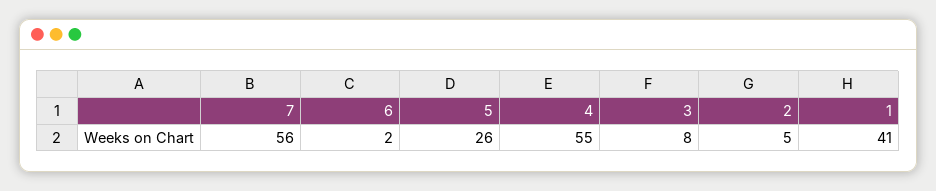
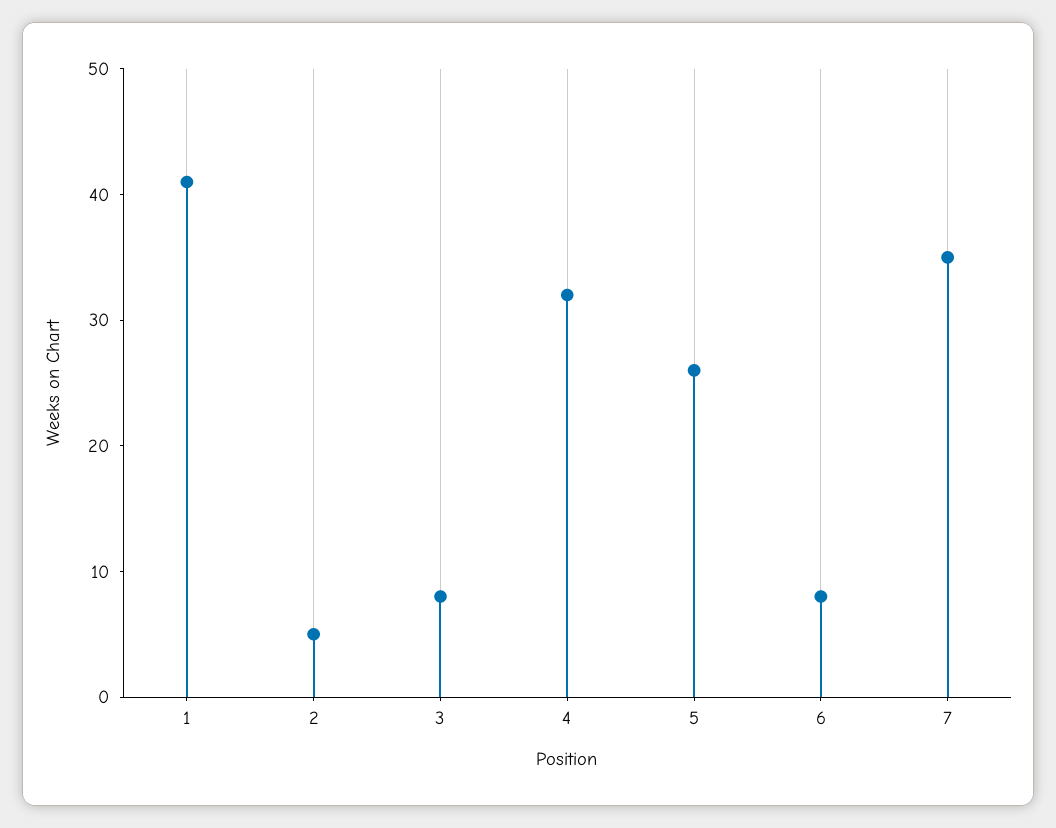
  {
-   "7": 56,
+   "7": 35,
-   "6": 2,
+   "6": 8,
    "5": 26,
-   "4": 55,
+   "4": 32,
    "3": 8,
    "2": 5,
    "1": 41
  }

